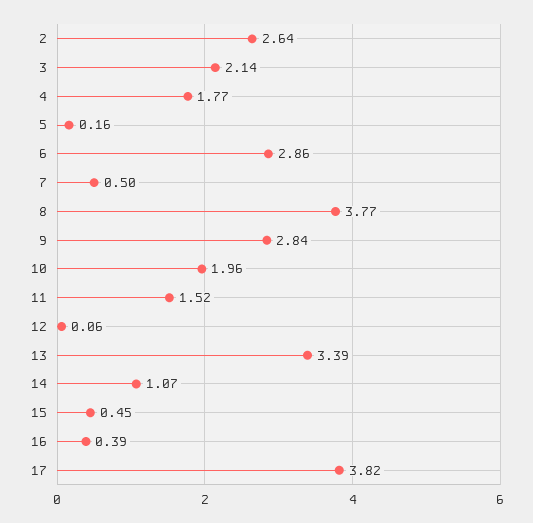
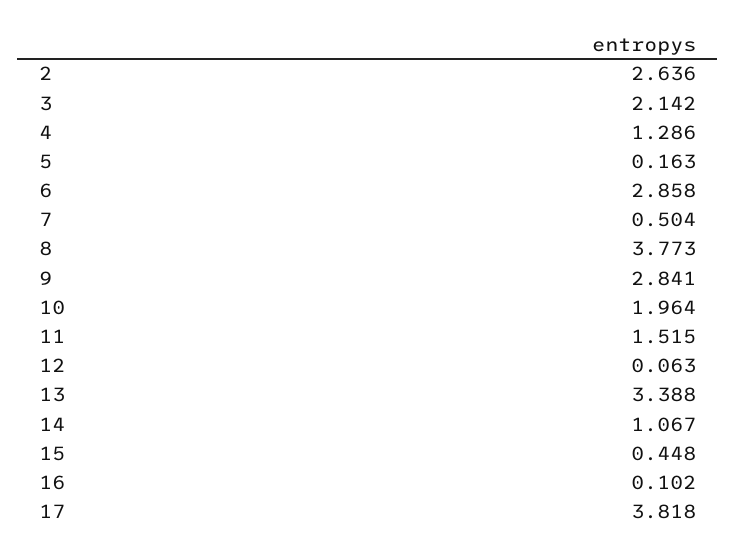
  {
    "2": 2.636,
    "3": 2.142,
-   "4": 1.77,
+   "4": 1.286,
    "5": 0.163,
    "6": 2.858,
    "7": 0.504,
    "8": 3.773,
    "9": 2.841,
    "10": 1.964,
    "11": 1.515,
    "12": 0.063,
    "13": 3.388,
    "14": 1.067,
    "15": 0.448,
-   "16": 0.39,
+   "16": 0.102,
    "17": 3.818
  }

